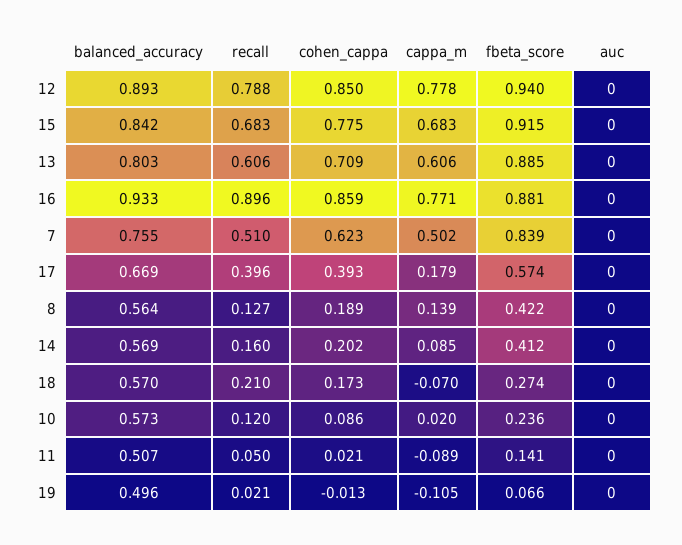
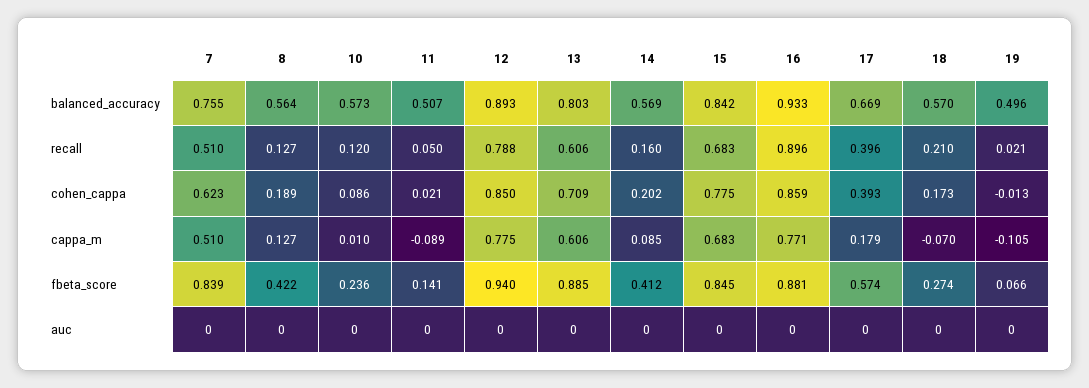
  {
    "balanced_accuracy": {
      "12": 0.893,
      "15": 0.842,
      "13": 0.803,
      "16": 0.933,
      "7": 0.755,
      "17": 0.669,
      "8": 0.564,
      "14": 0.569,
      "18": 0.57,
      "10": 0.573,
      "11": 0.507,
      "19": 0.496
    },
    "recall": {
      "12": 0.788,
      "15": 0.683,
      "13": 0.606,
      "16": 0.896,
      "7": 0.51,
      "17": 0.396,
      "8": 0.127,
      "14": 0.16,
      "18": 0.21,
      "10": 0.12,
      "11": 0.05,
      "19": 0.021
    },
    "cohen_cappa": {
      "12": 0.85,
      "15": 0.775,
      "13": 0.709,
      "16": 0.859,
      "7": 0.623,
      "17": 0.393,
      "8": 0.189,
      "14": 0.202,
      "18": 0.173,
      "10": 0.086,
      "11": 0.021,
      "19": -0.013
    },
    "cappa_m": {
-     "12": 0.778,
+     "12": 0.775,
      "15": 0.683,
      "13": 0.606,
      "16": 0.771,
-     "7": 0.502,
+     "7": 0.51,
      "17": 0.179,
-     "8": 0.139,
+     "8": 0.127,
      "14": 0.085,
      "18": -0.07,
-     "10": 0.02,
+     "10": 0.01,
      "11": -0.089,
      "19": -0.105
    },
    "fbeta_score": {
      "12": 0.94,
-     "15": 0.915,
+     "15": 0.845,
      "13": 0.885,
      "16": 0.881,
      "7": 0.839,
      "17": 0.574,
      "8": 0.422,
      "14": 0.412,
      "18": 0.274,
      "10": 0.236,
      "11": 0.141,
      "19": 0.066
    },
    "auc": {
      "12": 0,
      "15": 0,
      "13": 0,
      "16": 0,
      "7": 0,
      "17": 0,
      "8": 0,
      "14": 0,
      "18": 0,
      "10": 0,
      "11": 0,
      "19": 0
    }
  }

